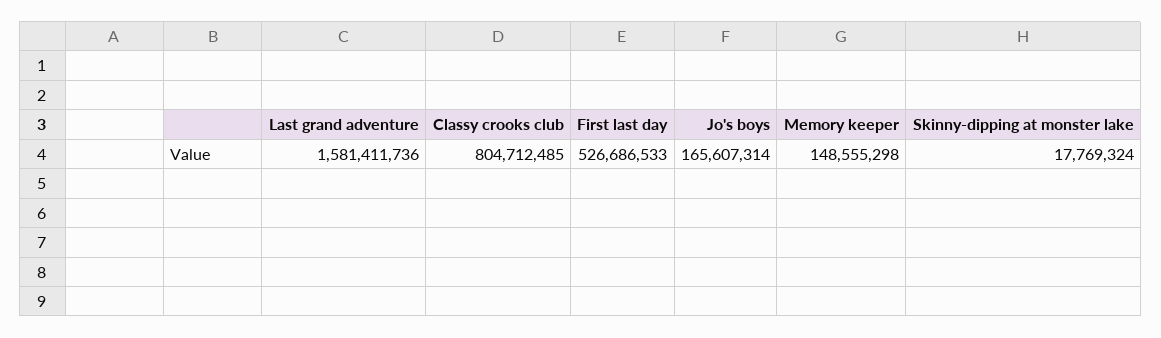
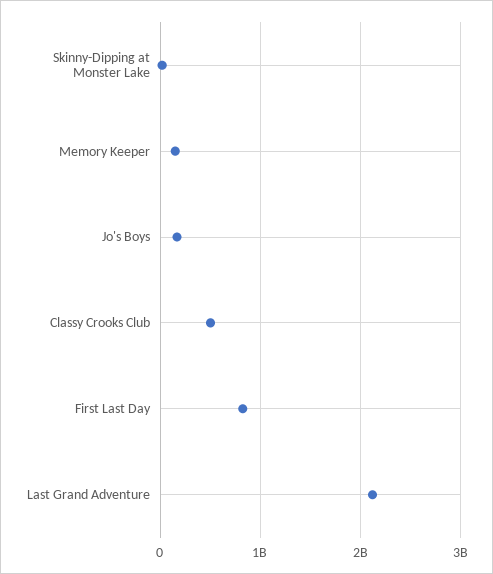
  {
-   "Last grand adventure": 1581411736,
+   "Last grand adventure": 2100000000,
-   "Classy crooks club": 804712485,
+   "Classy crooks club": 500000000,
-   "First last day": 526686533,
+   "First last day": 800000000,
    "Jo's boys": 165607314,
    "Memory keeper": 148555298,
    "Skinny-dipping at monster lake": 17769324
  }

